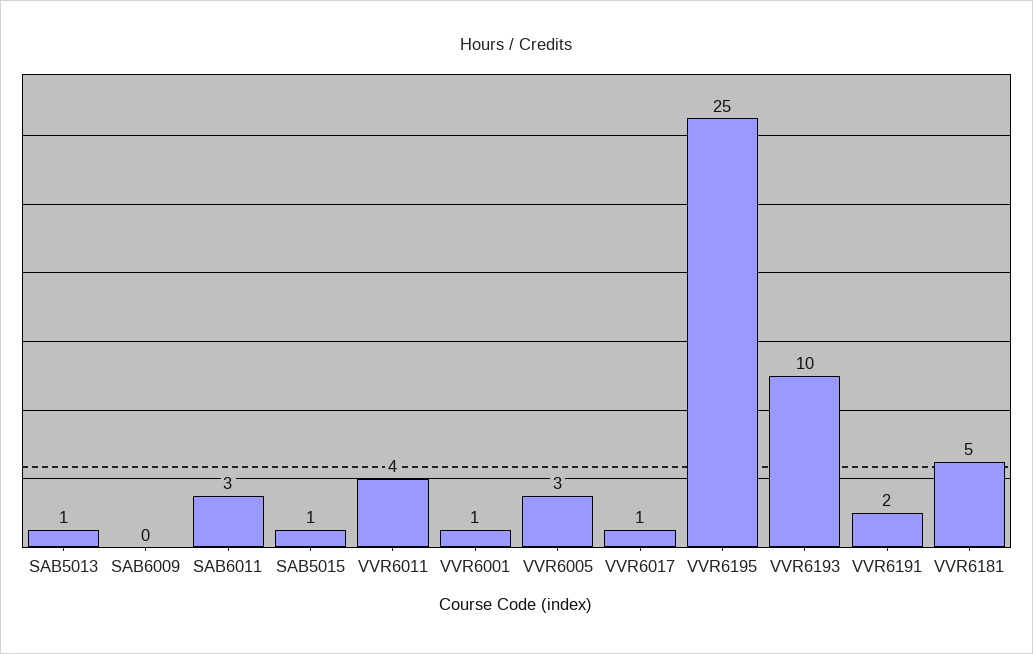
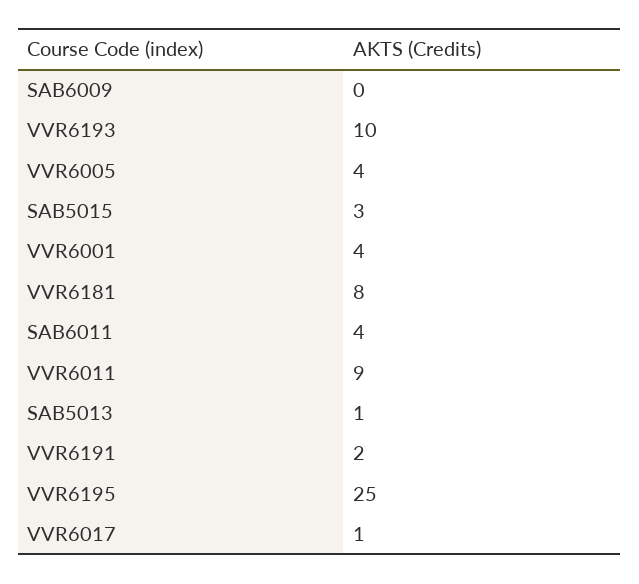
  {
    "SAB5013": 1,
    "SAB6009": 0,
-   "SAB6011": 3,
+   "SAB6011": 4,
-   "SAB5015": 1,
+   "SAB5015": 3,
-   "VVR6011": 4,
+   "VVR6011": 9,
-   "VVR6001": 1,
+   "VVR6001": 4,
-   "VVR6005": 3,
+   "VVR6005": 4,
    "VVR6017": 1,
    "VVR6195": 25,
    "VVR6193": 10,
    "VVR6191": 2,
-   "VVR6181": 5
+   "VVR6181": 8
  }

